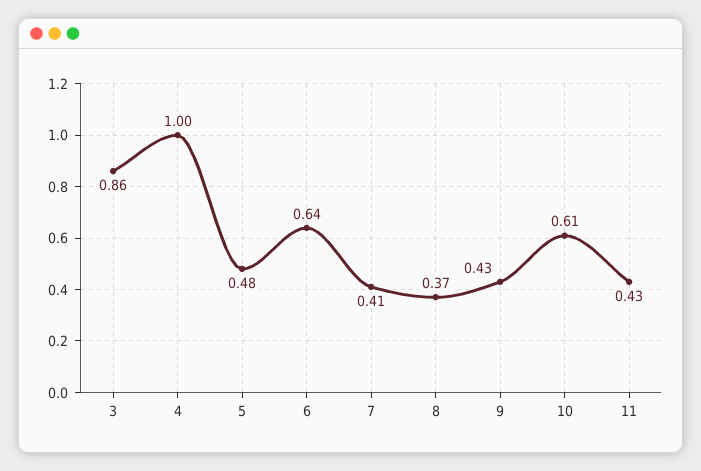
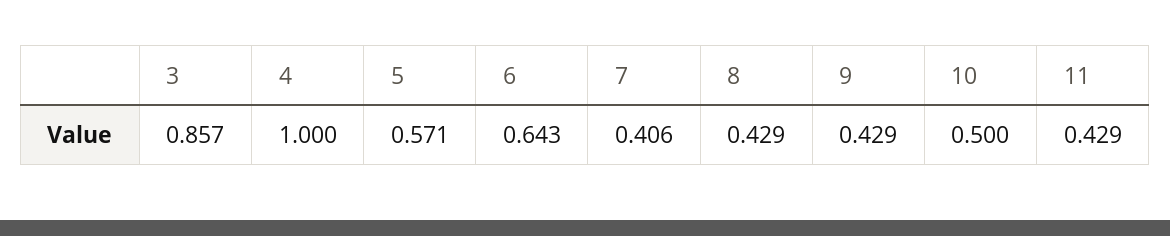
  {
    "3": 0.857,
    "4": 1,
-   "5": 0.48,
+   "5": 0.571,
    "6": 0.643,
    "7": 0.406,
-   "8": 0.37,
+   "8": 0.429,
    "9": 0.429,
-   "10": 0.61,
+   "10": 0.5,
    "11": 0.429
  }

